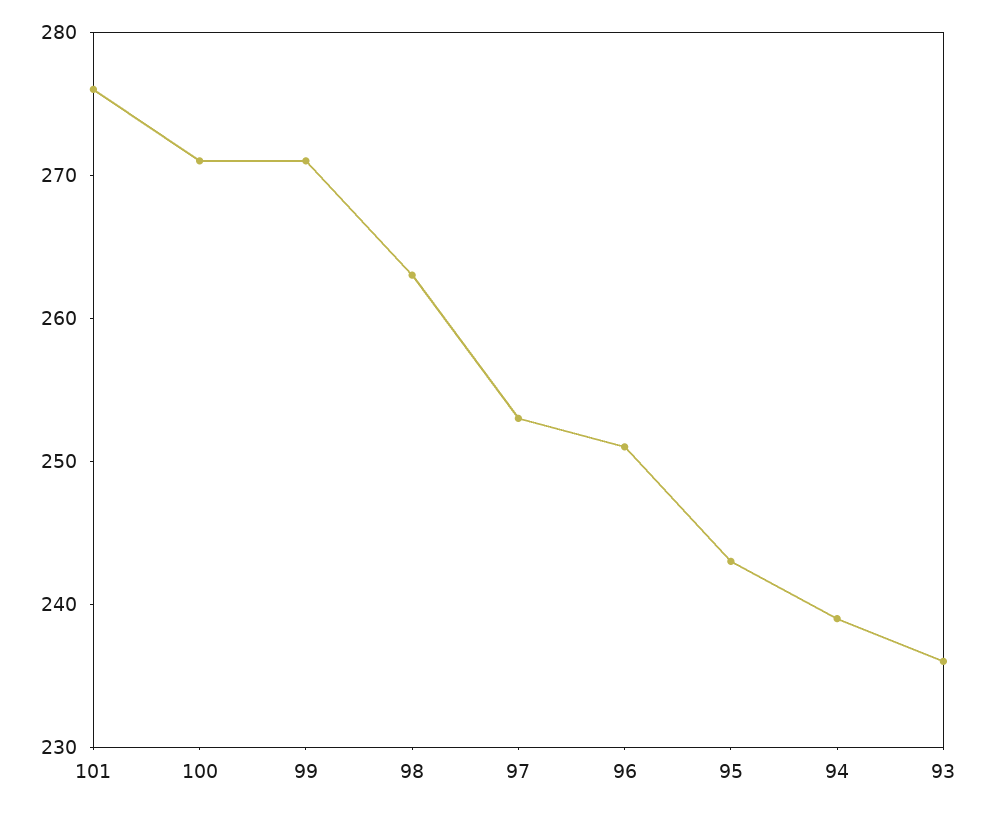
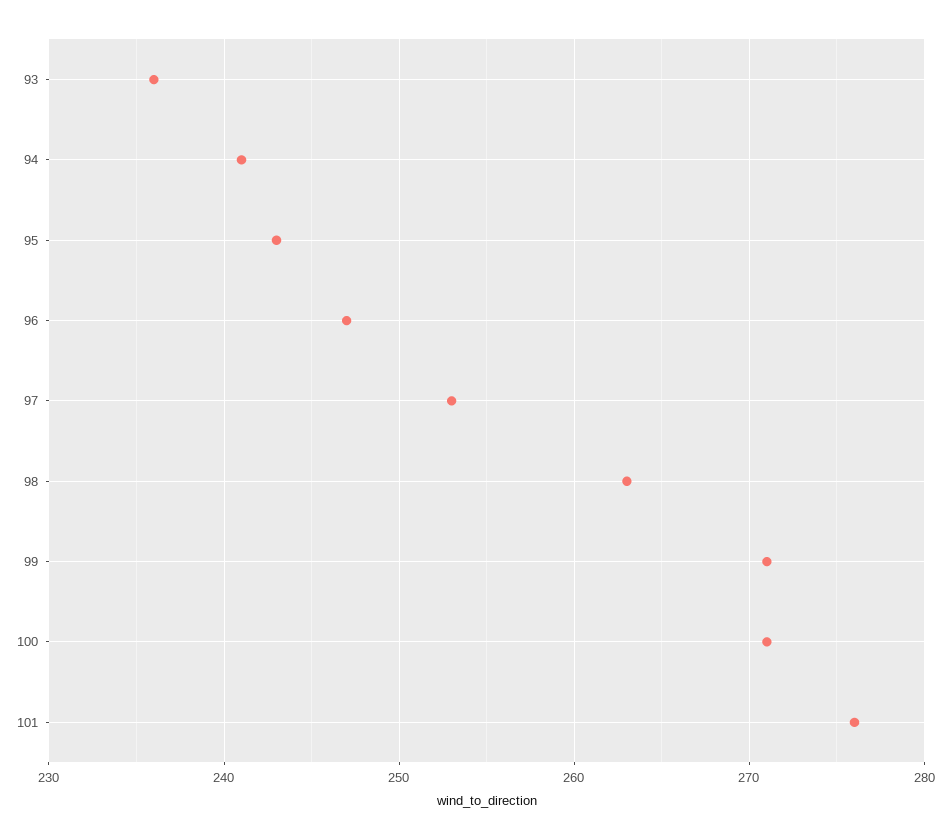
  {
    "101": 276,
    "100": 271,
    "99": 271,
    "98": 263,
    "97": 253,
-   "96": 251,
+   "96": 247,
    "95": 243,
-   "94": 239,
+   "94": 241,
    "93": 236
  }

